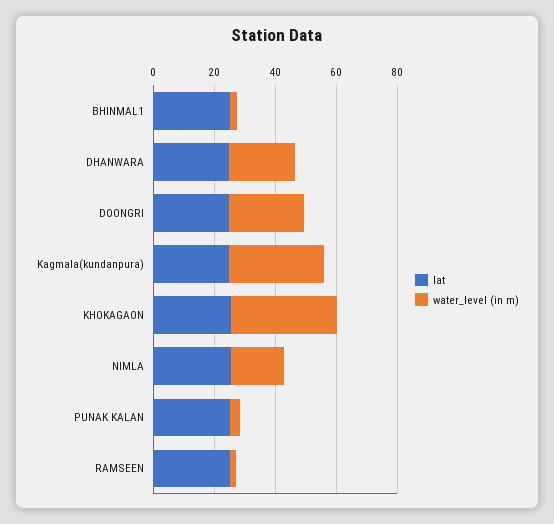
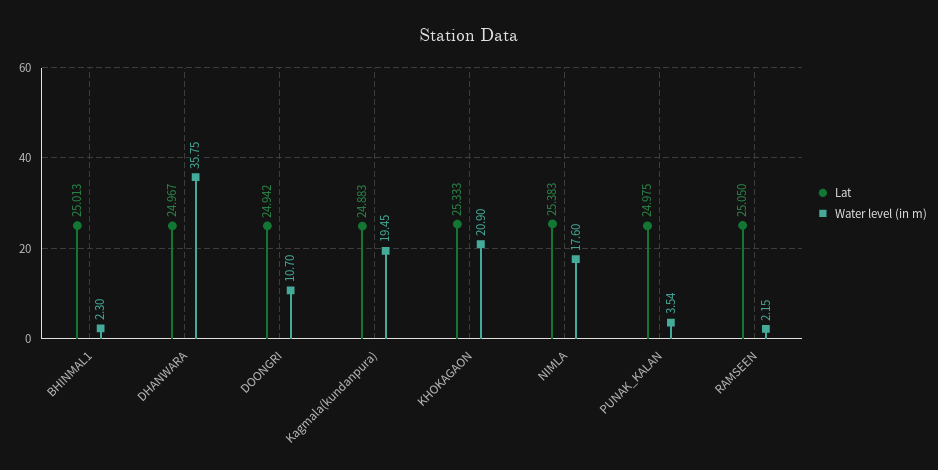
  {
    "lat": {
      "BHINMAL1": 25.013,
      "DHANWARA": 24.967,
      "DOONGRI": 24.942,
      "Kagmala(kundanpura)": 24.883,
      "KHOKAGAON": 25.333,
      "NIMLA": 25.383,
      "PUNAK KALAN": 24.975,
      "RAMSEEN": 25.05
    },
    "water_level (in m)": {
      "BHINMAL1": 2.3,
-     "DHANWARA": 20,
+     "DHANWARA": 35.75,
-     "DOONGRI": 25,
+     "DOONGRI": 10.7,
-     "Kagmala(kundanpura)": 30,
+     "Kagmala(kundanpura)": 19.45,
-     "KHOKAGAON": 35,
+     "KHOKAGAON": 20.9,
      "NIMLA": 17.6,
      "PUNAK KALAN": 3.54,
      "RAMSEEN": 2.15
    }
  }

